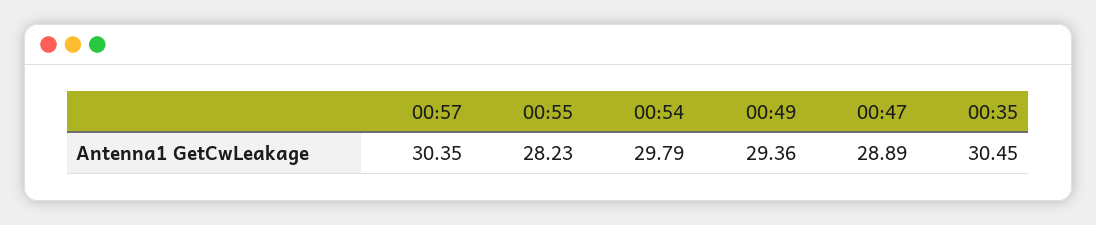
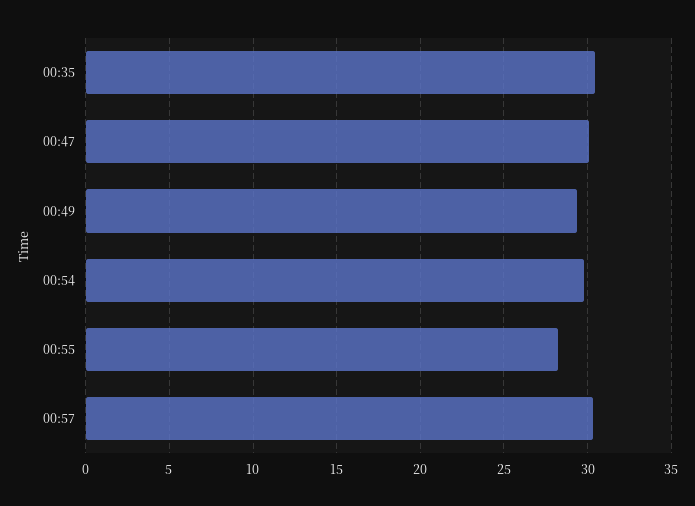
  {
    "00:57": 30.35,
    "00:55": 28.23,
    "00:54": 29.79,
    "00:49": 29.36,
-   "00:47": 28.89,
+   "00:47": 30,
    "00:35": 30.45
  }

